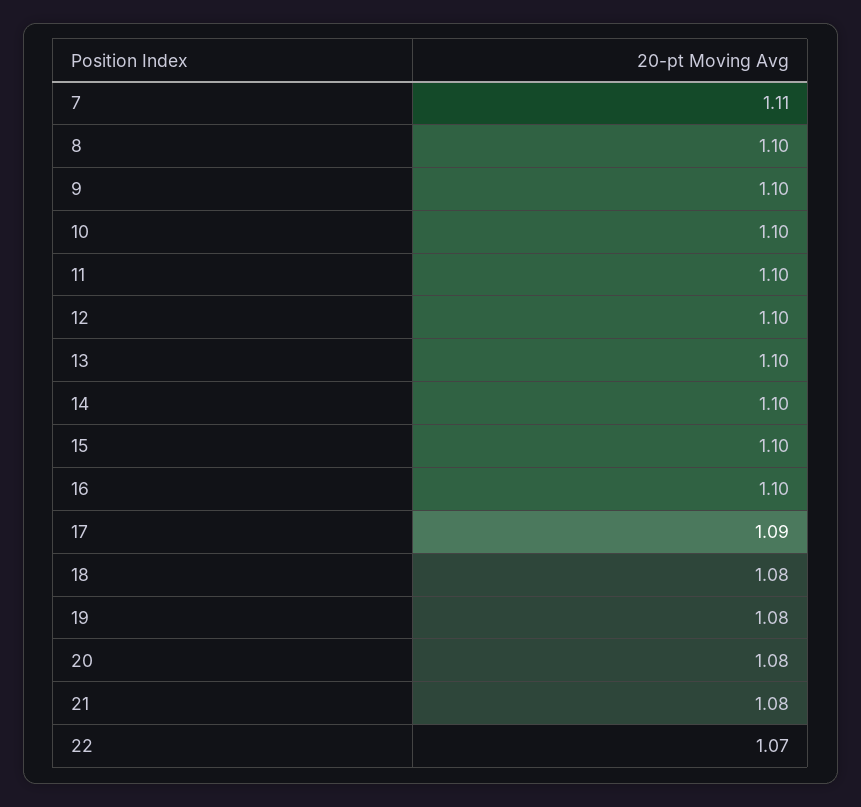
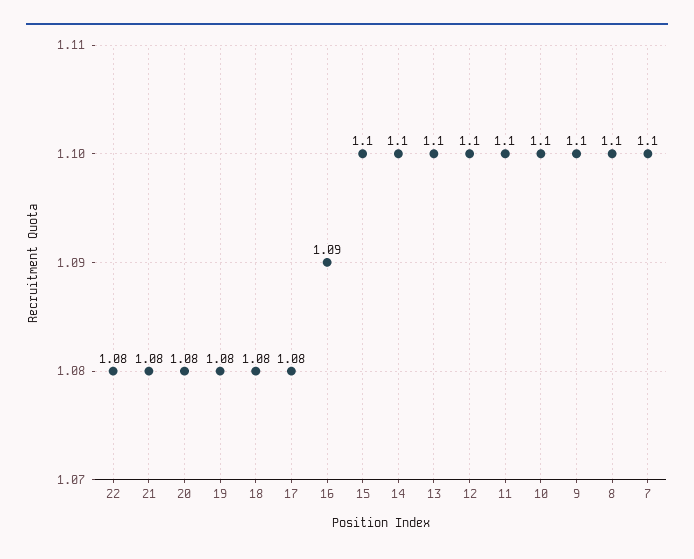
  {
-   "7": 1.11,
+   "7": 1.1,
    "8": 1.1,
    "9": 1.1,
    "10": 1.1,
    "11": 1.1,
    "12": 1.1,
    "13": 1.1,
    "14": 1.1,
    "15": 1.1,
-   "16": 1.1,
+   "16": 1.09,
-   "17": 1.09,
+   "17": 1.08,
    "18": 1.08,
    "19": 1.08,
    "20": 1.08,
    "21": 1.08,
-   "22": 1.07
+   "22": 1.08
  }

